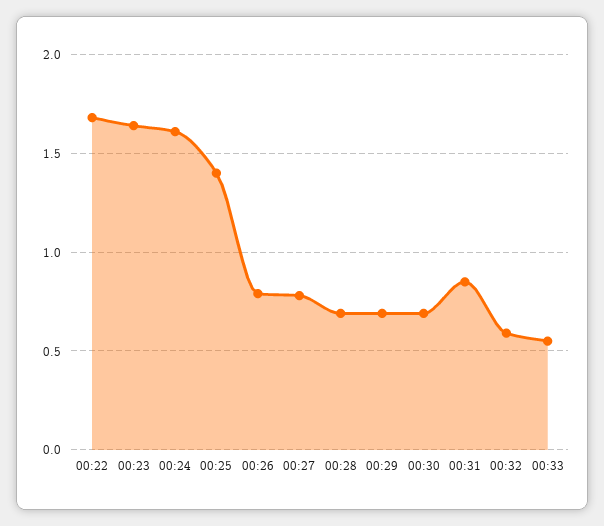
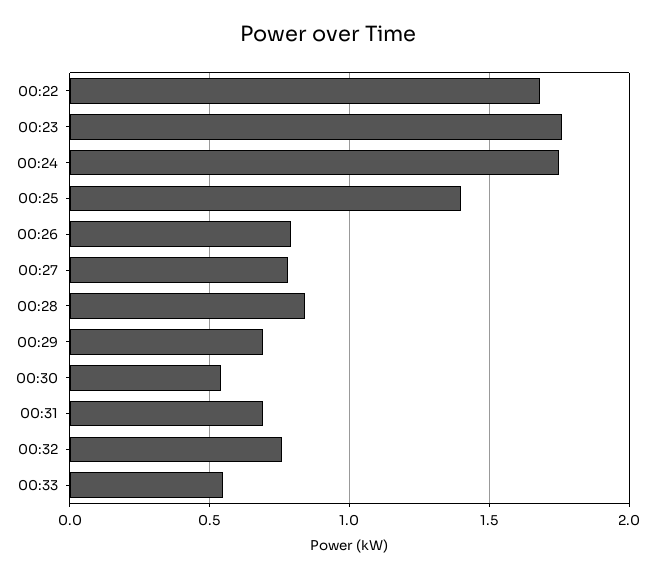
  {
    "00:22": 1.7,
-   "00:23": 1.65,
+   "00:23": 1.75,
-   "00:24": 1.6,
+   "00:24": 1.75,
    "00:25": 1.4,
    "00:26": 0.8,
    "00:27": 0.8,
-   "00:28": 0.7,
+   "00:28": 0.85,
    "00:29": 0.7,
-   "00:30": 0.7,
+   "00:30": 0.55,
-   "00:31": 0.85,
+   "00:31": 0.7,
-   "00:32": 0.6,
+   "00:32": 0.75,
    "00:33": 0.55
  }

